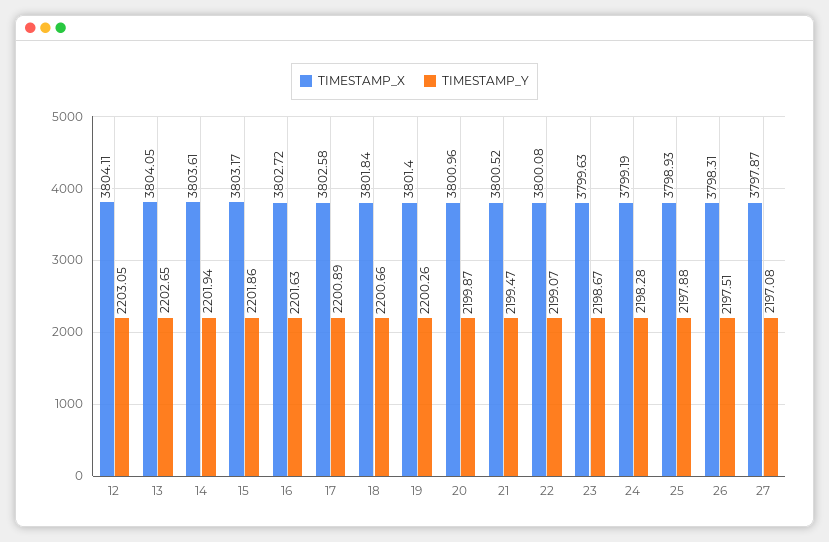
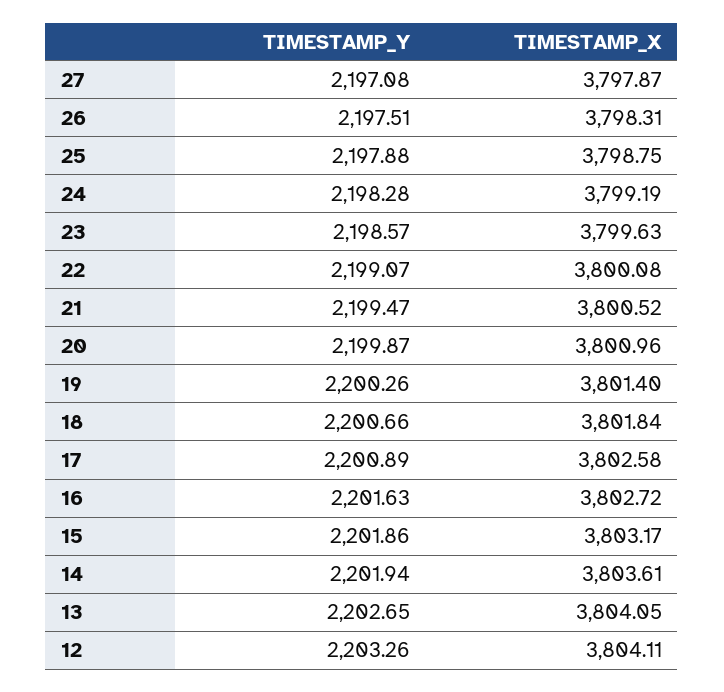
  {
    "TIMESTAMP_X": {
      "12": 3804.11,
      "13": 3804.05,
      "14": 3803.61,
      "15": 3803.17,
      "16": 3802.72,
      "17": 3802.58,
      "18": 3801.84,
      "19": 3801.4,
      "20": 3800.96,
      "21": 3800.52,
      "22": 3800.08,
      "23": 3799.63,
      "24": 3799.19,
-     "25": 3798.93,
+     "25": 3798.75,
      "26": 3798.31,
      "27": 3797.87
    },
    "TIMESTAMP_Y": {
-     "12": 2203.05,
+     "12": 2203.26,
      "13": 2202.65,
      "14": 2201.94,
      "15": 2201.86,
      "16": 2201.63,
      "17": 2200.89,
      "18": 2200.66,
      "19": 2200.26,
      "20": 2199.87,
      "21": 2199.47,
      "22": 2199.07,
-     "23": 2198.67,
+     "23": 2198.57,
      "24": 2198.28,
      "25": 2197.88,
      "26": 2197.51,
      "27": 2197.08
    }
  }

